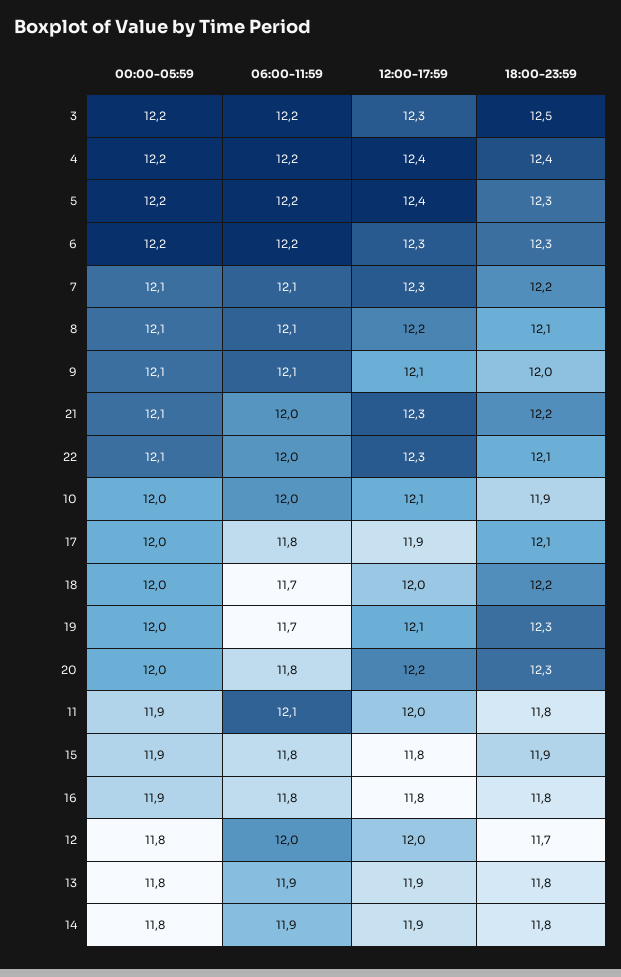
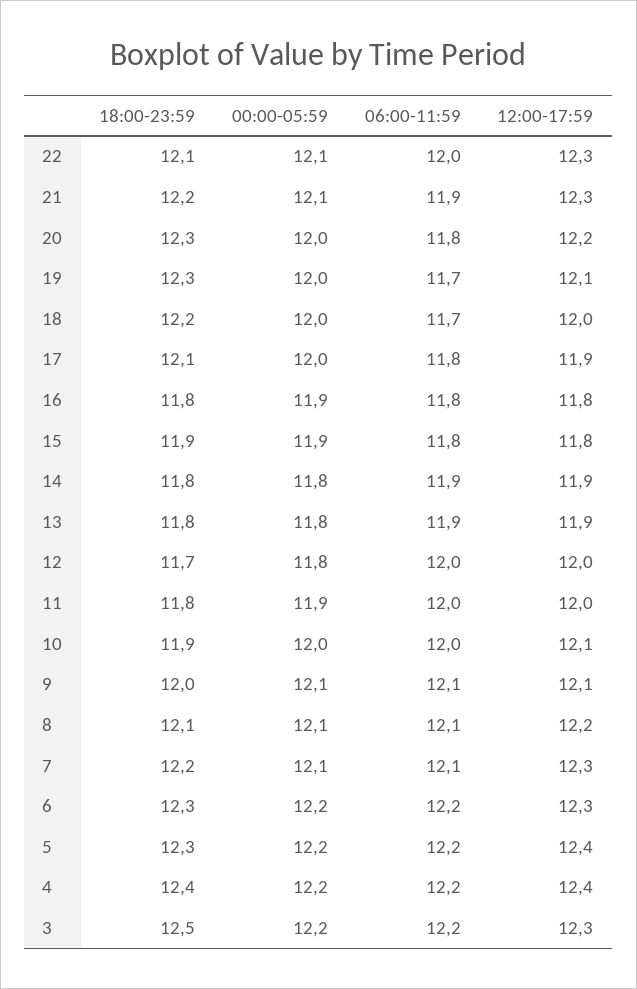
  {
    "00:00-05:59": {
      "3": 12.2,
      "4": 12.2,
      "5": 12.2,
      "6": 12.2,
      "7": 12.1,
      "8": 12.1,
      "9": 12.1,
      "21": 12.1,
      "22": 12.1,
      "10": 12,
      "17": 12,
      "18": 12,
      "19": 12,
      "20": 12,
      "11": 11.9,
      "15": 11.9,
      "16": 11.9,
      "12": 11.8,
      "13": 11.8,
      "14": 11.8
    },
    "06:00-11:59": {
      "3": 12.2,
      "4": 12.2,
      "5": 12.2,
      "6": 12.2,
      "7": 12.1,
      "8": 12.1,
      "9": 12.1,
-     "21": 12,
+     "21": 11.9,
      "22": 12,
      "10": 12,
      "17": 11.8,
      "18": 11.7,
      "19": 11.7,
      "20": 11.8,
-     "11": 12.1,
+     "11": 12,
      "15": 11.8,
      "16": 11.8,
      "12": 12,
      "13": 11.9,
      "14": 11.9
    },
    "12:00-17:59": {
      "3": 12.3,
      "4": 12.4,
      "5": 12.4,
      "6": 12.3,
      "7": 12.3,
      "8": 12.2,
      "9": 12.1,
      "21": 12.3,
      "22": 12.3,
      "10": 12.1,
      "17": 11.9,
      "18": 12,
      "19": 12.1,
      "20": 12.2,
      "11": 12,
      "15": 11.8,
      "16": 11.8,
      "12": 12,
      "13": 11.9,
      "14": 11.9
    },
    "18:00-23:59": {
      "3": 12.5,
      "4": 12.4,
      "5": 12.3,
      "6": 12.3,
      "7": 12.2,
      "8": 12.1,
      "9": 12,
      "21": 12.2,
      "22": 12.1,
      "10": 11.9,
      "17": 12.1,
      "18": 12.2,
      "19": 12.3,
      "20": 12.3,
      "11": 11.8,
      "15": 11.9,
      "16": 11.8,
      "12": 11.7,
      "13": 11.8,
      "14": 11.8
    }
  }

